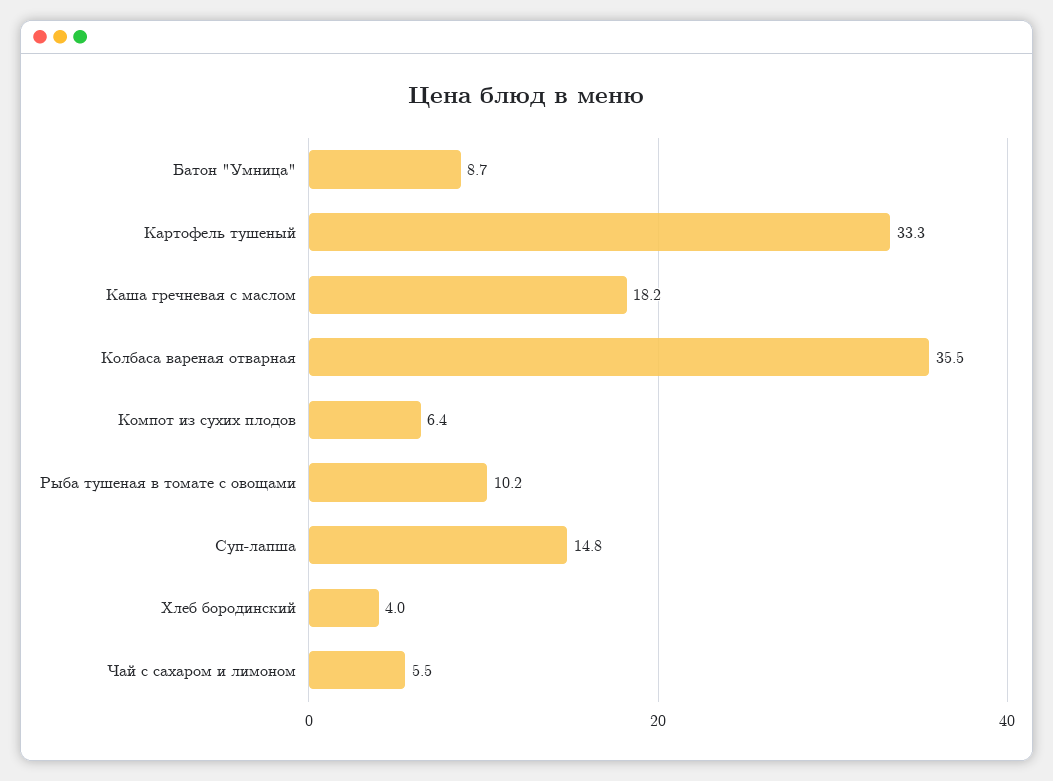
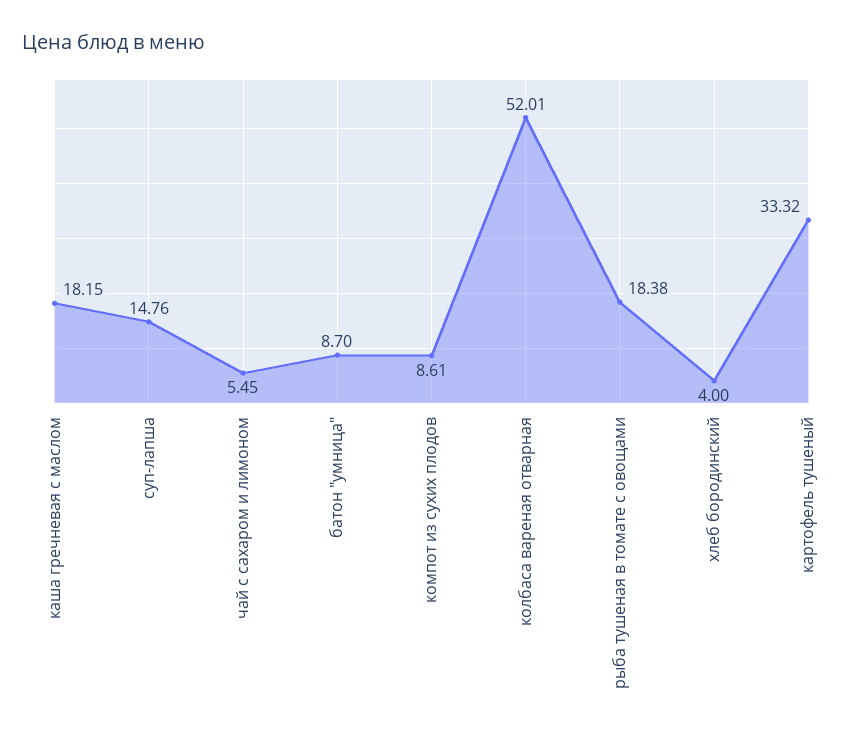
  {
    "Батон \"Умница\"": 8.7,
    "Картофель тушеный": 33.32,
    "Каша гречневая с маслом": 18.15,
-   "Колбаса вареная отварная": 35.5,
+   "Колбаса вареная отварная": 52.01,
-   "Компот из сухих плодов": 6.4,
+   "Компот из сухих плодов": 8.61,
-   "Рыба тушеная в томате с овощами": 10.2,
+   "Рыба тушеная в томате с овощами": 18.38,
    "Суп-лапша": 14.76,
    "Хлеб бородинский": 4,
    "Чай с сахаром и лимоном": 5.45
  }

